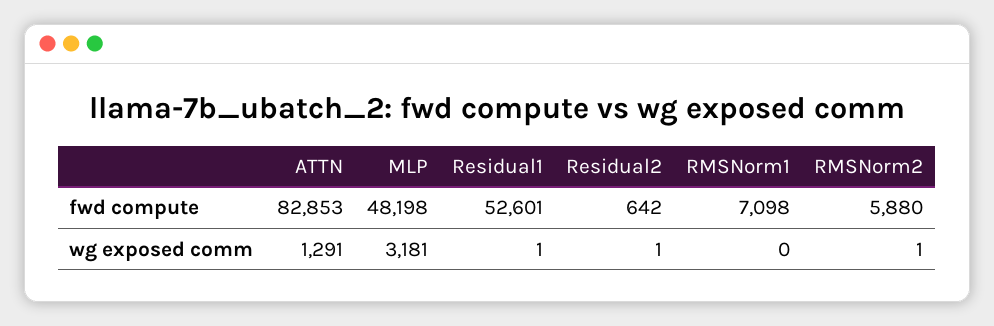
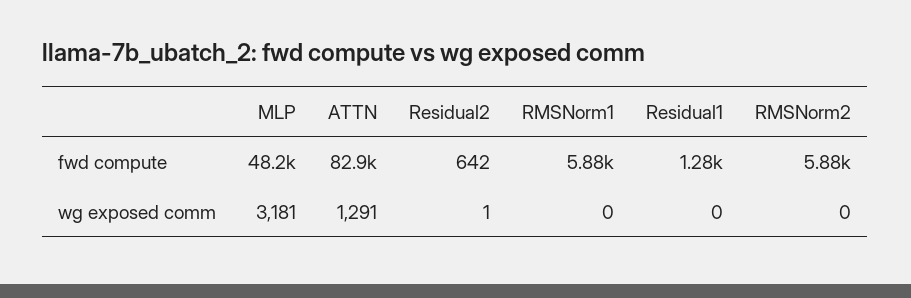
  {
    "ATTN": {
      "fwd compute": 82853,
      "wg exposed comm": 1291
    },
    "MLP": {
      "fwd compute": 48198,
      "wg exposed comm": 3181
    },
    "Residual1": {
-     "fwd compute": 52601,
+     "fwd compute": 1280,
-     "wg exposed comm": 1
+     "wg exposed comm": 0
    },
    "Residual2": {
      "fwd compute": 642,
      "wg exposed comm": 1
    },
    "RMSNorm1": {
-     "fwd compute": 7098,
+     "fwd compute": 5880,
      "wg exposed comm": 0
    },
    "RMSNorm2": {
      "fwd compute": 5880,
-     "wg exposed comm": 1
+     "wg exposed comm": 0
    }
  }

